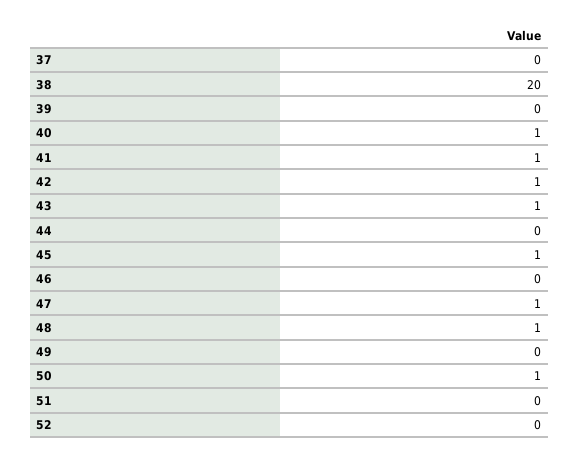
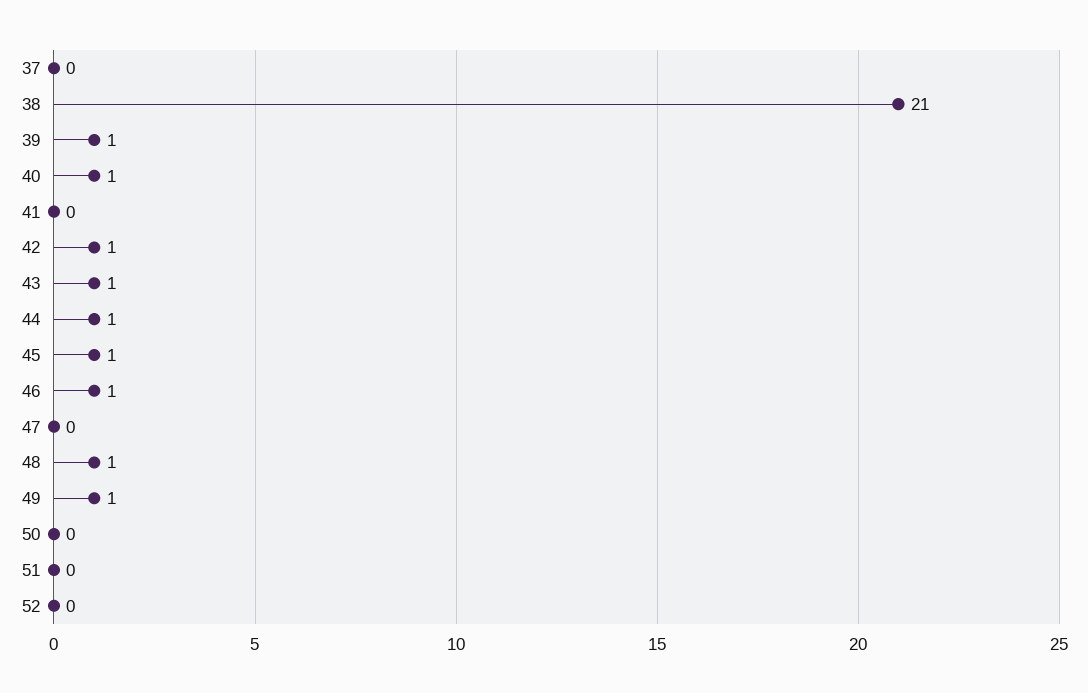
  {
    "37": 0,
-   "38": 20,
+   "38": 21,
-   "39": 0,
+   "39": 1,
    "40": 1,
-   "41": 1,
+   "41": 0,
    "42": 1,
    "43": 1,
-   "44": 0,
+   "44": 1,
    "45": 1,
-   "46": 0,
+   "46": 1,
-   "47": 1,
+   "47": 0,
    "48": 1,
-   "49": 0,
+   "49": 1,
-   "50": 1,
+   "50": 0,
    "51": 0,
    "52": 0
  }

